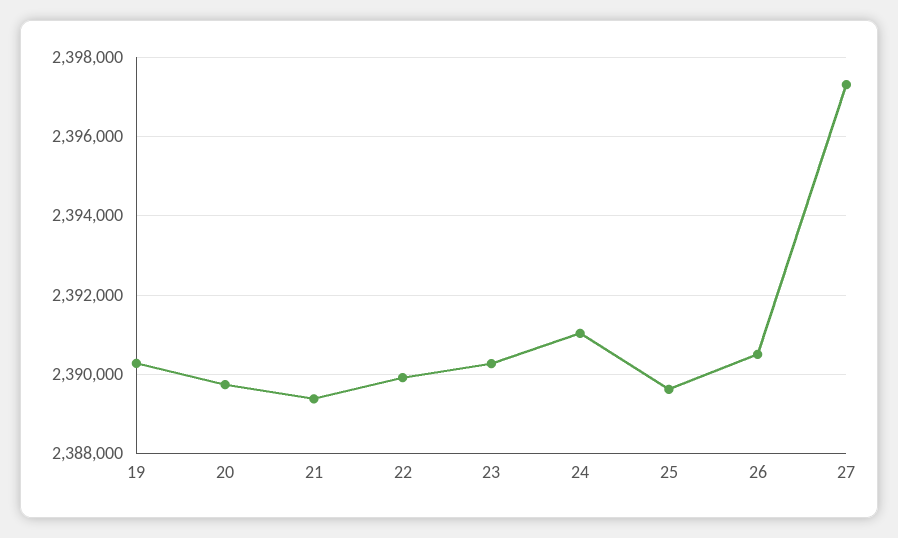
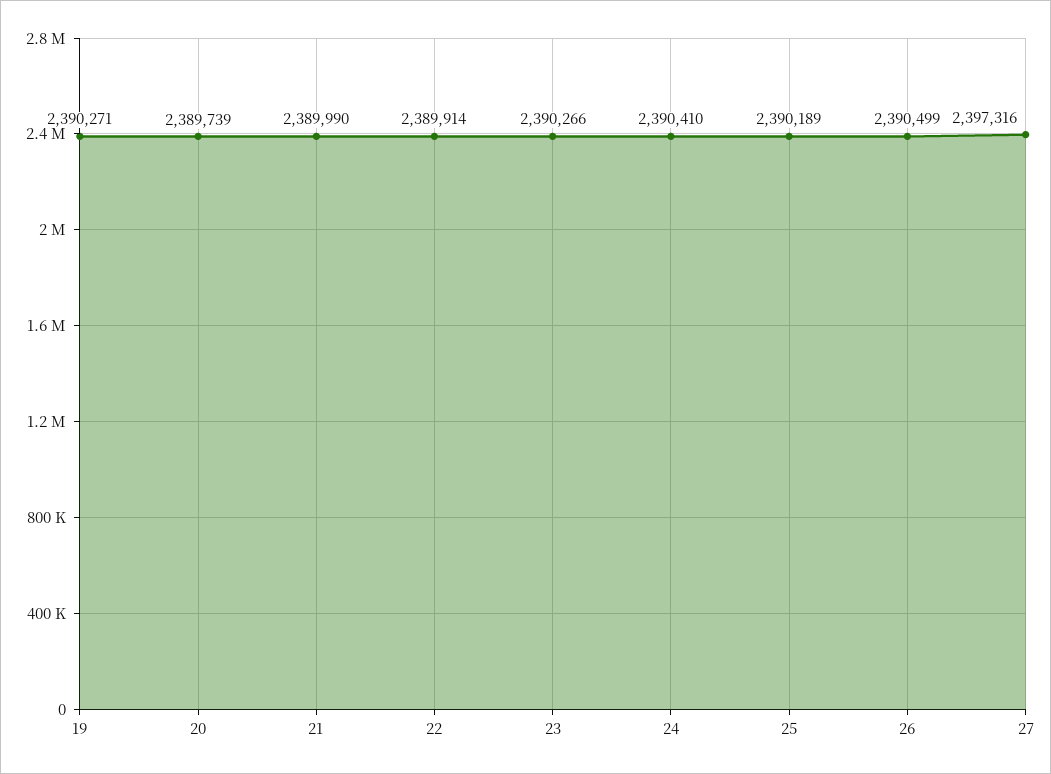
  {
    "19": 2390271,
    "20": 2389739,
-   "21": 2389400,
+   "21": 2389990,
    "22": 2389914,
    "23": 2390266,
-   "24": 2391000,
+   "24": 2390410,
-   "25": 2389600,
+   "25": 2390189,
    "26": 2390499,
    "27": 2397316
  }

